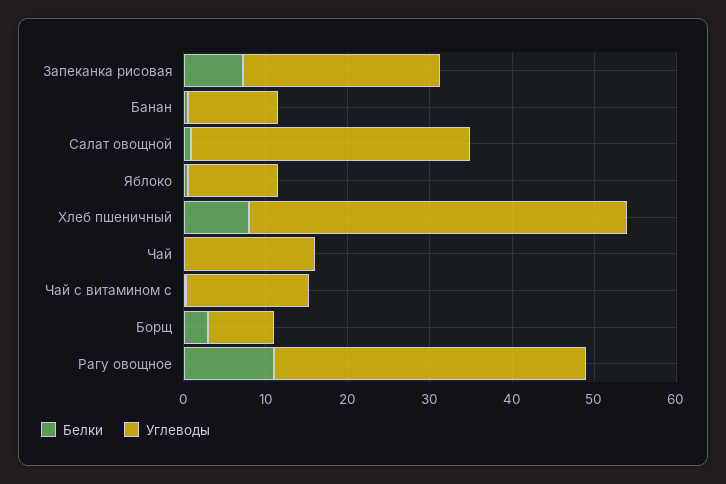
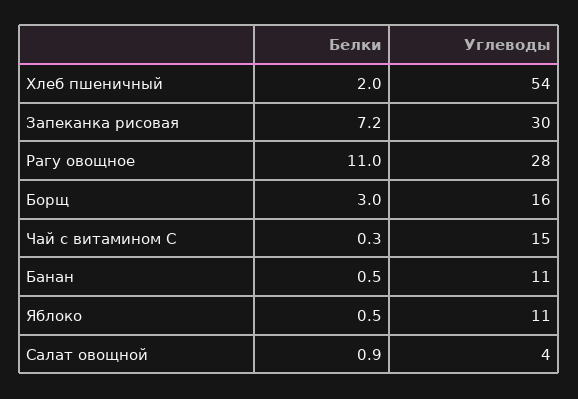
  {
    "Белки": {
      "Запеканка рисовая": 7.2,
      "Банан": 0.5,
      "Салат овощной": 0.9,
      "Яблоко": 0.5,
-     "Хлеб пшеничный": 8,
+     "Хлеб пшеничный": 2,
-     "Чай": 0,
      "Чай с витамином с": 0.3,
      "Борщ": 3,
      "Рагу овощное": 11
    },
    "Углеводы": {
-     "Запеканка рисовая": 24,
+     "Запеканка рисовая": 30,
      "Банан": 11,
-     "Салат овощной": 34,
+     "Салат овощной": 4,
      "Яблоко": 11,
-     "Хлеб пшеничный": 46,
+     "Хлеб пшеничный": 54,
-     "Чай": 16,
      "Чай с витамином с": 15,
-     "Борщ": 8,
+     "Борщ": 16,
-     "Рагу овощное": 38
+     "Рагу овощное": 28
    }
  }

